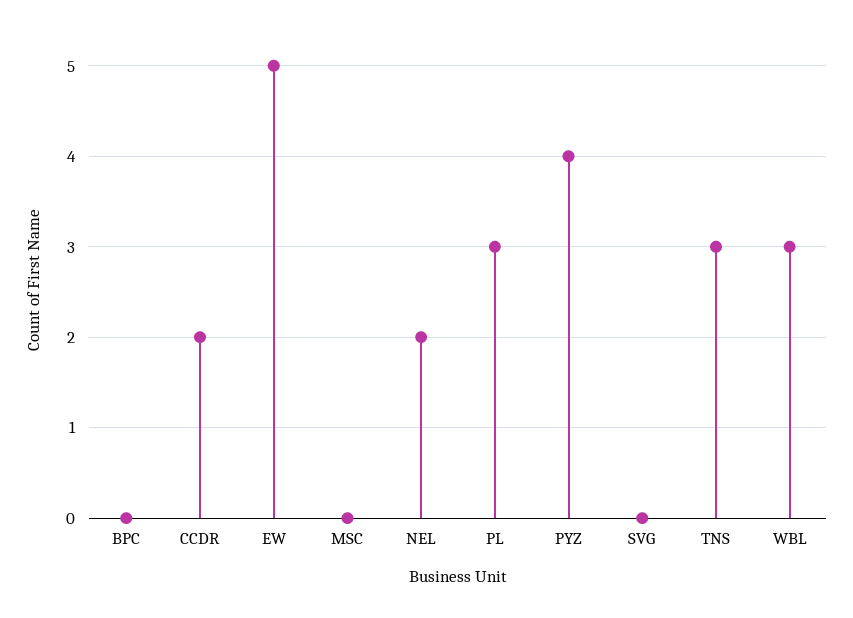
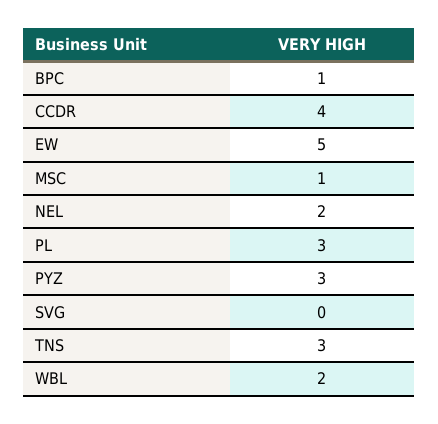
  {
-   "BPC": 0,
+   "BPC": 1,
-   "CCDR": 2,
+   "CCDR": 4,
    "EW": 5,
-   "MSC": 0,
+   "MSC": 1,
    "NEL": 2,
    "PL": 3,
-   "PYZ": 4,
+   "PYZ": 3,
    "SVG": 0,
    "TNS": 3,
-   "WBL": 3
+   "WBL": 2
  }

